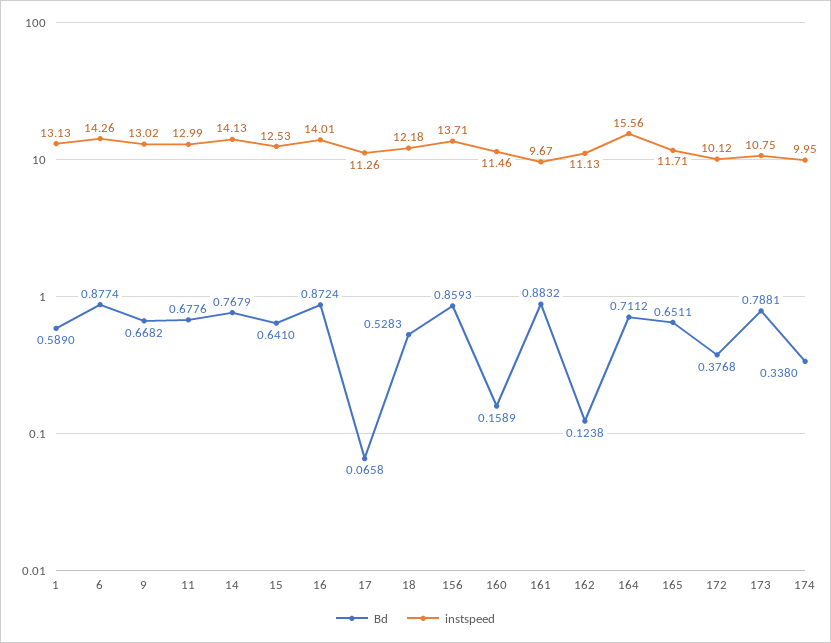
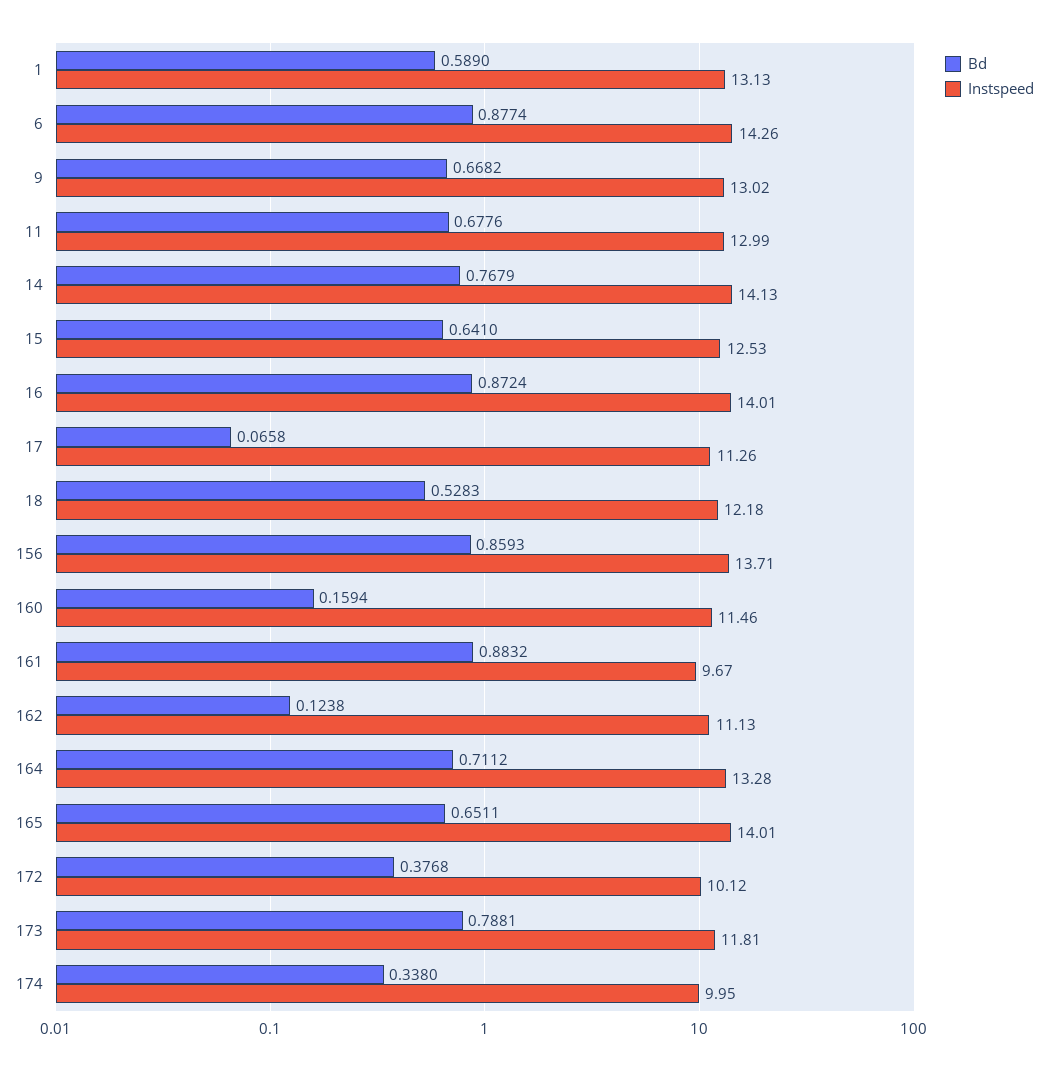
  {
    "Bd": {
      "1": 0.589,
      "6": 0.8774,
      "9": 0.6682,
      "11": 0.6776,
      "14": 0.7679,
      "15": 0.641,
      "16": 0.8724,
      "17": 0.0658,
      "18": 0.5283,
      "156": 0.8593,
-     "160": 0.1589,
+     "160": 0.1594,
      "161": 0.8832,
      "162": 0.1238,
      "164": 0.7112,
      "165": 0.6511,
      "172": 0.3768,
      "173": 0.7881,
      "174": 0.338
    },
    "instspeed": {
      "1": 13.13,
      "6": 14.26,
      "9": 13.02,
      "11": 12.99,
      "14": 14.13,
      "15": 12.53,
      "16": 14.01,
      "17": 11.26,
      "18": 12.18,
      "156": 13.71,
      "160": 11.46,
      "161": 9.67,
      "162": 11.13,
-     "164": 15.56,
+     "164": 13.28,
-     "165": 11.71,
+     "165": 14.01,
      "172": 10.12,
-     "173": 10.75,
+     "173": 11.81,
      "174": 9.95
    }
  }

